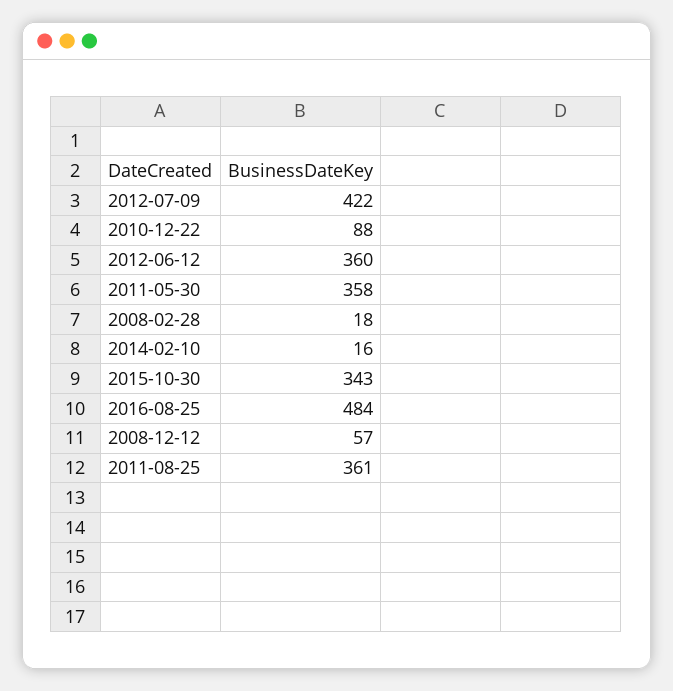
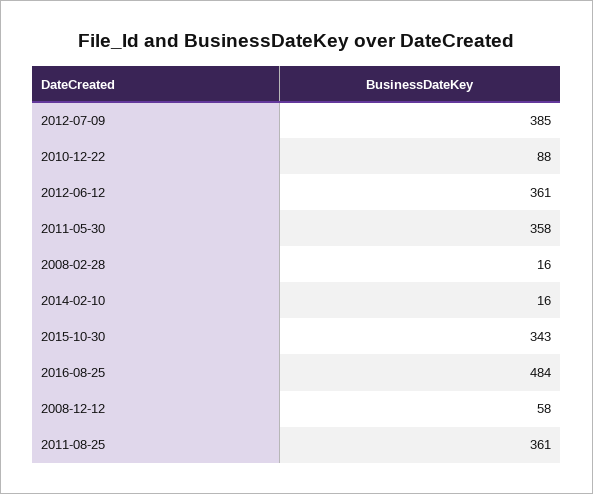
  {
-   "2012-07-09": 422,
+   "2012-07-09": 385,
    "2010-12-22": 88,
-   "2012-06-12": 360,
+   "2012-06-12": 361,
    "2011-05-30": 358,
-   "2008-02-28": 18,
+   "2008-02-28": 16,
    "2014-02-10": 16,
    "2015-10-30": 343,
    "2016-08-25": 484,
-   "2008-12-12": 57,
+   "2008-12-12": 58,
    "2011-08-25": 361
  }

